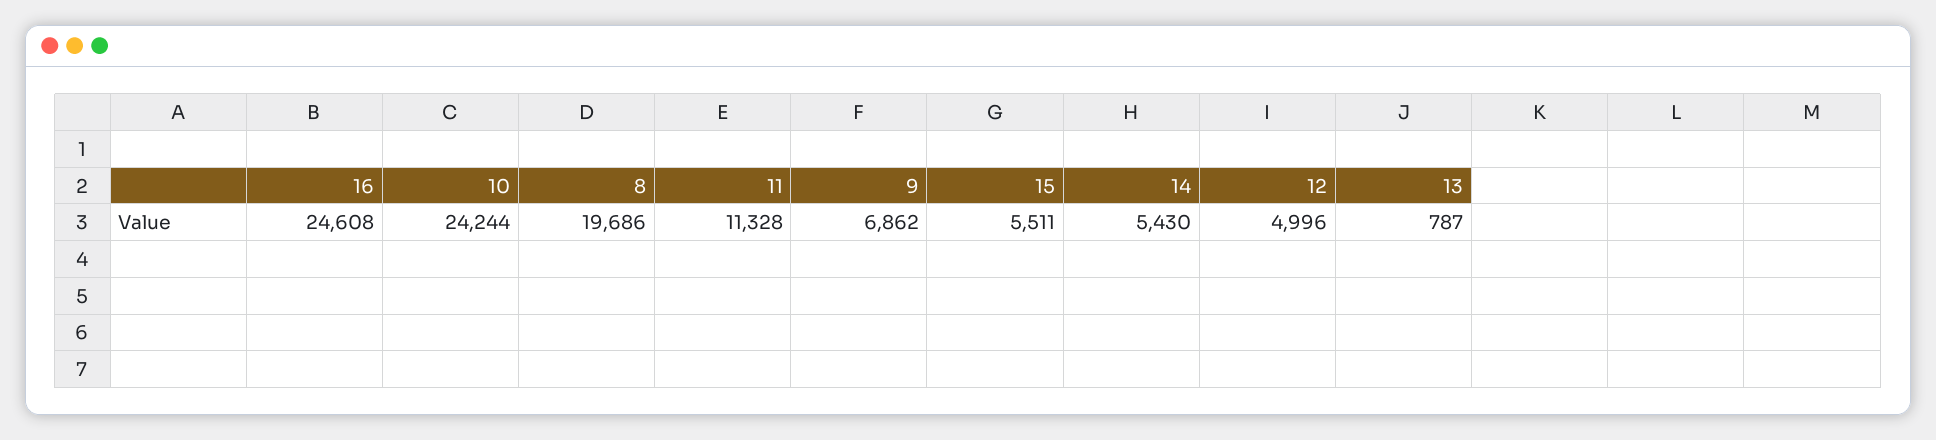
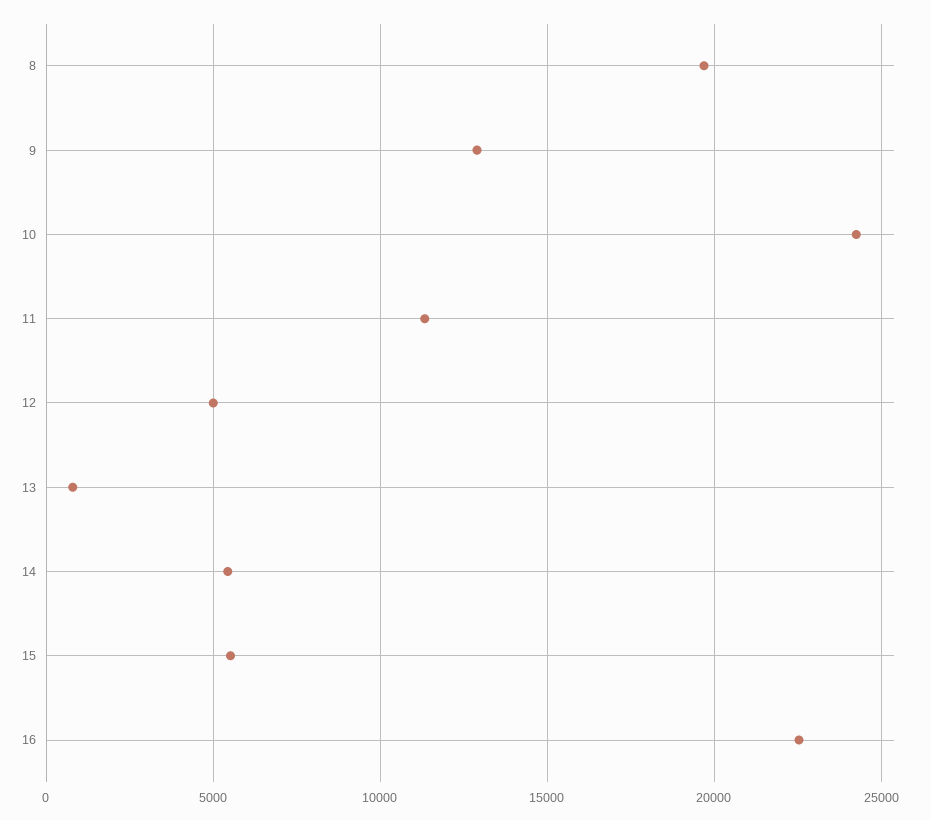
  {
-   "16": 24608,
+   "16": 22500,
    "10": 24244,
    "8": 19686,
    "11": 11328,
-   "9": 6862,
+   "9": 13000,
    "15": 5511,
    "14": 5430,
    "12": 4996,
    "13": 787
  }

